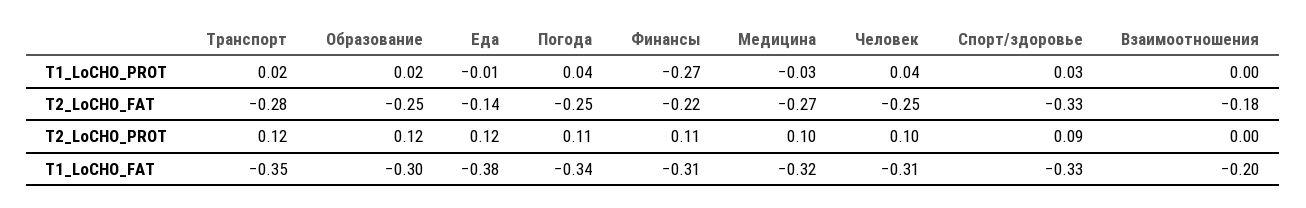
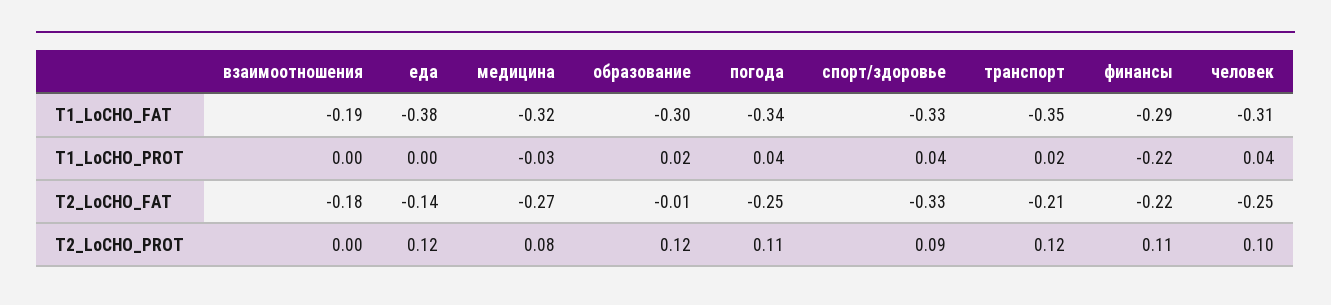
  {
    "Транспорт": {
      "T1_LoCHO_PROT": 0.02,
-     "T2_LoCHO_FAT": -0.28,
+     "T2_LoCHO_FAT": -0.21,
      "T2_LoCHO_PROT": 0.12,
      "T1_LoCHO_FAT": -0.35
    },
    "Образование": {
      "T1_LoCHO_PROT": 0.02,
-     "T2_LoCHO_FAT": -0.25,
+     "T2_LoCHO_FAT": -0.01,
      "T2_LoCHO_PROT": 0.12,
      "T1_LoCHO_FAT": -0.3
    },
    "Еда": {
-     "T1_LoCHO_PROT": -0.01,
+     "T1_LoCHO_PROT": 0,
      "T2_LoCHO_FAT": -0.14,
      "T2_LoCHO_PROT": 0.12,
      "T1_LoCHO_FAT": -0.38
    },
    "Погода": {
      "T1_LoCHO_PROT": 0.04,
      "T2_LoCHO_FAT": -0.25,
      "T2_LoCHO_PROT": 0.11,
      "T1_LoCHO_FAT": -0.34
    },
    "Финансы": {
-     "T1_LoCHO_PROT": -0.27,
+     "T1_LoCHO_PROT": -0.22,
      "T2_LoCHO_FAT": -0.22,
      "T2_LoCHO_PROT": 0.11,
-     "T1_LoCHO_FAT": -0.31
+     "T1_LoCHO_FAT": -0.29
    },
    "Медицина": {
      "T1_LoCHO_PROT": -0.03,
      "T2_LoCHO_FAT": -0.27,
-     "T2_LoCHO_PROT": 0.1,
+     "T2_LoCHO_PROT": 0.08,
      "T1_LoCHO_FAT": -0.32
    },
    "Человек": {
      "T1_LoCHO_PROT": 0.04,
      "T2_LoCHO_FAT": -0.25,
      "T2_LoCHO_PROT": 0.1,
      "T1_LoCHO_FAT": -0.31
    },
    "Спорт/здоровье": {
-     "T1_LoCHO_PROT": 0.03,
+     "T1_LoCHO_PROT": 0.04,
      "T2_LoCHO_FAT": -0.33,
      "T2_LoCHO_PROT": 0.09,
      "T1_LoCHO_FAT": -0.33
    },
    "Взаимоотношения": {
      "T1_LoCHO_PROT": 0,
      "T2_LoCHO_FAT": -0.18,
      "T2_LoCHO_PROT": 0,
-     "T1_LoCHO_FAT": -0.2
+     "T1_LoCHO_FAT": -0.19
    }
  }

